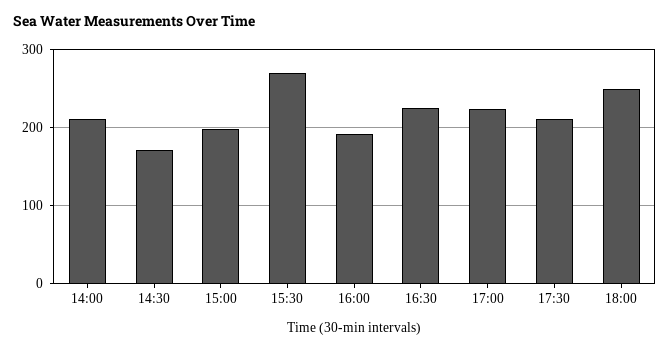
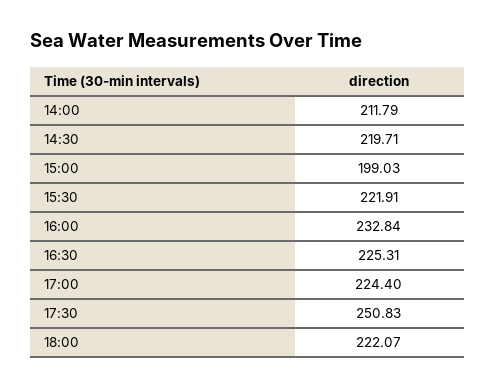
  {
    "14:00": 211.79,
-   "14:30": 170,
+   "14:30": 219.71,
    "15:00": 199.03,
-   "15:30": 270,
+   "15:30": 221.91,
-   "16:00": 190,
+   "16:00": 232.84,
    "16:30": 225.31,
    "17:00": 224.4,
-   "17:30": 210,
+   "17:30": 250.83,
-   "18:00": 250
+   "18:00": 222.07
  }

